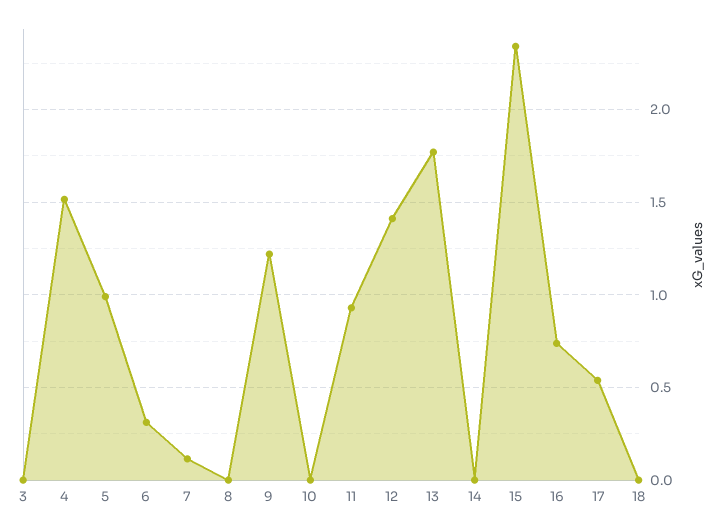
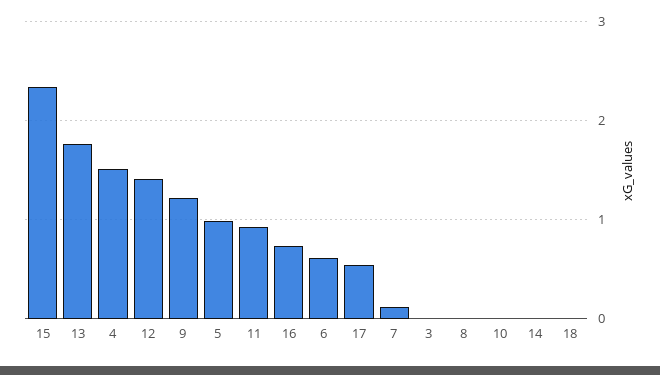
  {
    "3": 0,
    "4": 1.5,
    "5": 1,
-   "6": 0.3,
+   "6": 0.6,
    "7": 0.1,
    "8": 0,
    "9": 1.2,
    "10": 0,
    "11": 0.95,
    "12": 1.4,
    "13": 1.75,
    "14": 0,
    "15": 2.35,
    "16": 0.75,
    "17": 0.55,
    "18": 0
  }

